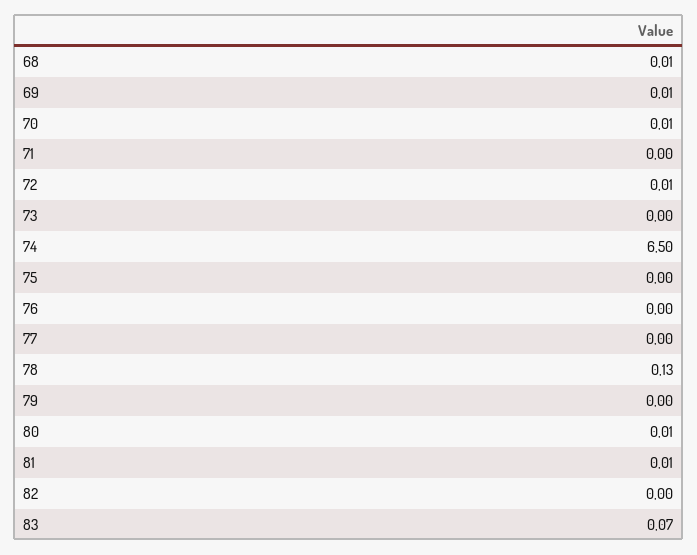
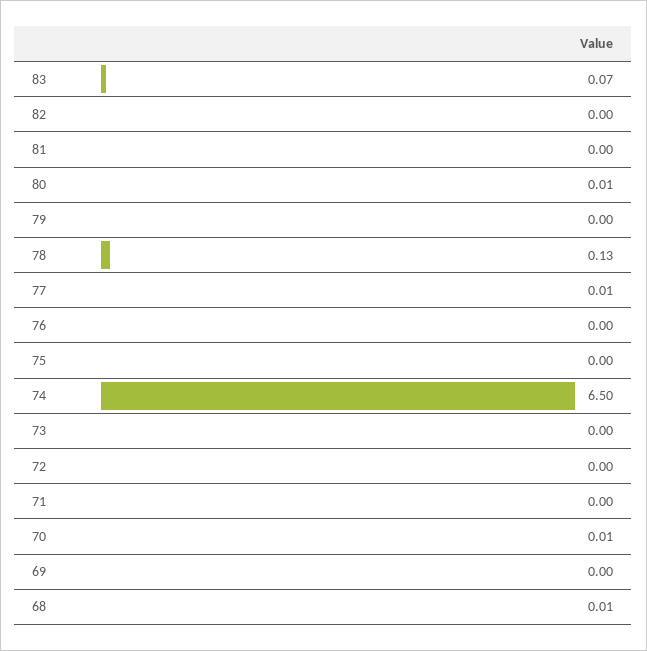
  {
    "68": 0.01,
-   "69": 0.01,
+   "69": 0,
    "70": 0.01,
    "71": 0,
-   "72": 0.01,
+   "72": 0,
    "73": 0,
    "74": 6.5,
    "75": 0,
    "76": 0,
-   "77": 0,
+   "77": 0.01,
    "78": 0.13,
    "79": 0,
    "80": 0.01,
-   "81": 0.01,
+   "81": 0,
    "82": 0,
    "83": 0.07
  }

